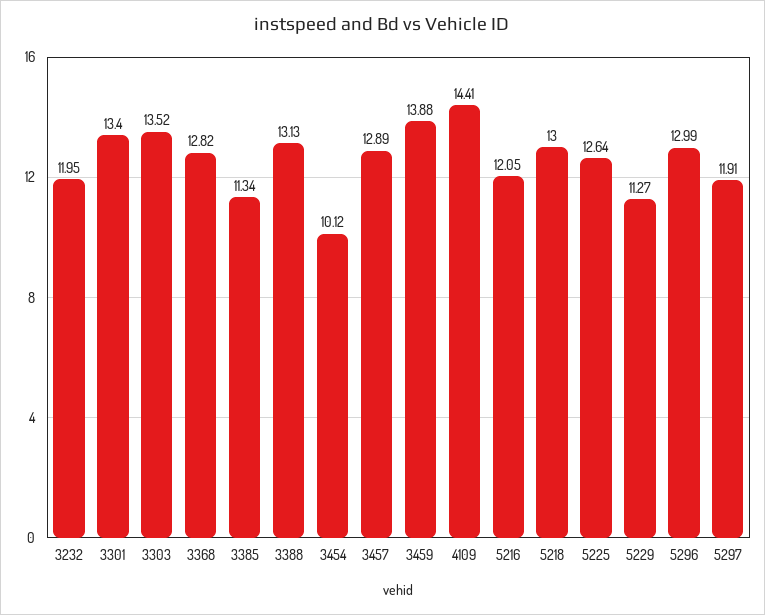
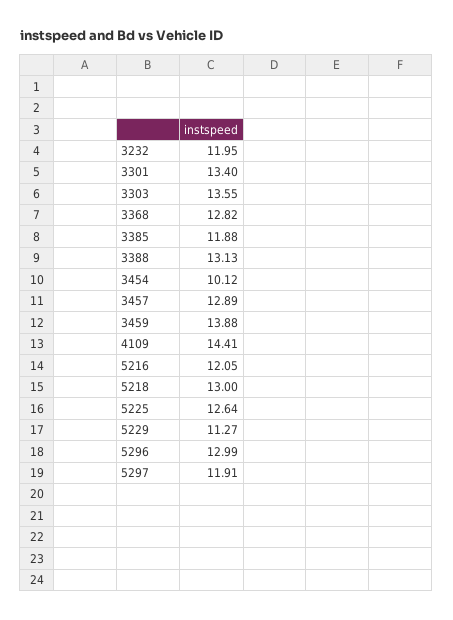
  {
    "3232": 11.95,
    "3301": 13.4,
-   "3303": 13.52,
+   "3303": 13.55,
    "3368": 12.82,
-   "3385": 11.34,
+   "3385": 11.88,
    "3388": 13.13,
    "3454": 10.12,
    "3457": 12.89,
    "3459": 13.88,
    "4109": 14.41,
    "5216": 12.05,
    "5218": 13,
    "5225": 12.64,
    "5229": 11.27,
    "5296": 12.99,
    "5297": 11.91
  }

